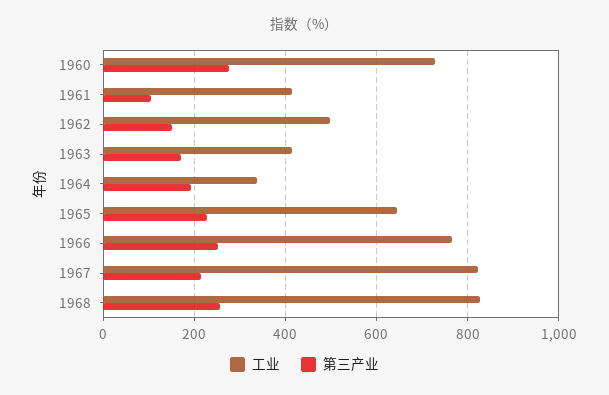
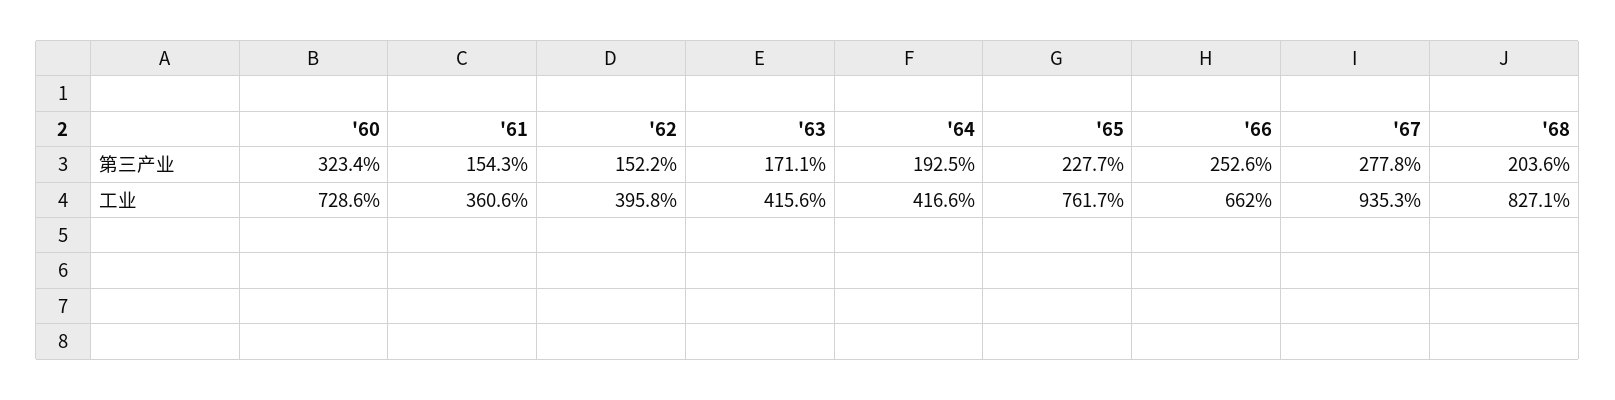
  {
    "工业": {
      "1960": 728.6,
-     "1961": 420,
+     "1961": 360.6,
-     "1962": 500,
+     "1962": 395.8,
      "1963": 415.6,
-     "1964": 340,
+     "1964": 416.6,
-     "1965": 640,
+     "1965": 761.7,
-     "1966": 760,
+     "1966": 662,
-     "1967": 820,
+     "1967": 935.3,
      "1968": 827.1
    },
    "第三产业": {
-     "1960": 280,
+     "1960": 323.4,
-     "1961": 100,
+     "1961": 154.3,
      "1962": 152.2,
      "1963": 171.1,
      "1964": 192.5,
      "1965": 227.7,
      "1966": 252.6,
-     "1967": 220,
+     "1967": 277.8,
-     "1968": 260
+     "1968": 203.6
    }
  }

